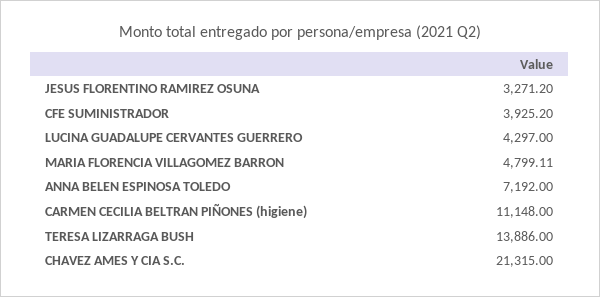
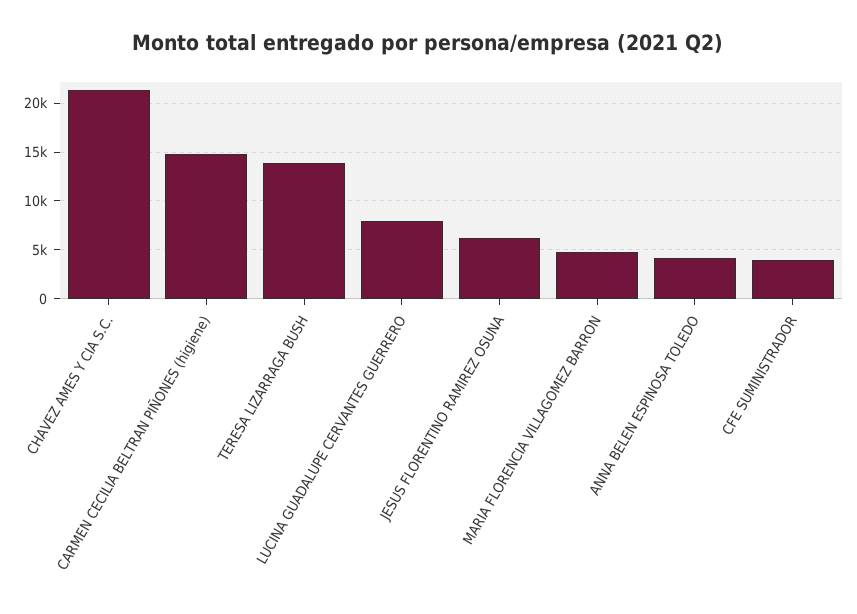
  {
-   "JESUS FLORENTINO RAMIREZ OSUNA": 3271.2,
+   "JESUS FLORENTINO RAMIREZ OSUNA": 6000,
    "CFE SUMINISTRADOR": 3925.2,
-   "LUCINA GUADALUPE CERVANTES GUERRERO": 4297,
+   "LUCINA GUADALUPE CERVANTES GUERRERO": 8000,
    "MARIA FLORENCIA VILLAGOMEZ BARRON": 4799.11,
-   "ANNA BELEN ESPINOSA TOLEDO": 7192,
+   "ANNA BELEN ESPINOSA TOLEDO": 4000,
-   "CARMEN CECILIA BELTRAN PIÑONES (higiene)": 11148,
+   "CARMEN CECILIA BELTRAN PIÑONES (higiene)": 15000,
    "TERESA LIZARRAGA BUSH": 13886,
    "CHAVEZ AMES Y CIA S.C.": 21315
  }

